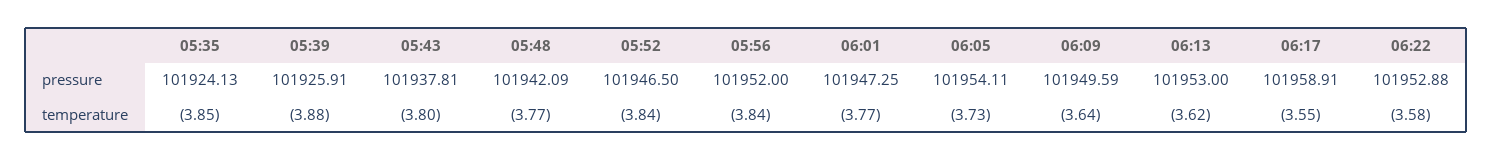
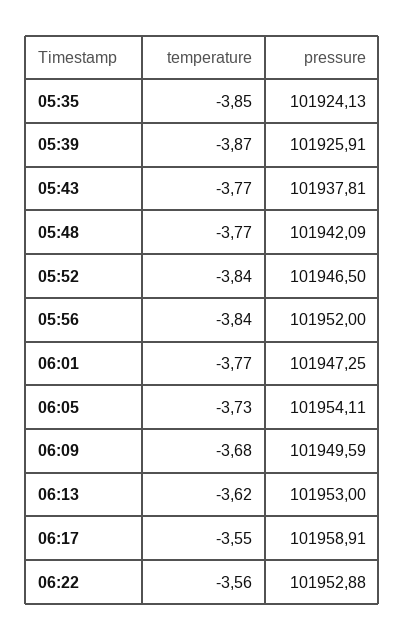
  {
    "05:35": {
      "pressure": 101924.13,
      "temperature": -3.85
    },
    "05:39": {
      "pressure": 101925.91,
-     "temperature": -3.88
+     "temperature": -3.87
    },
    "05:43": {
      "pressure": 101937.81,
-     "temperature": -3.8
+     "temperature": -3.77
    },
    "05:48": {
      "pressure": 101942.09,
      "temperature": -3.77
    },
    "05:52": {
      "pressure": 101946.5,
      "temperature": -3.84
    },
    "05:56": {
      "pressure": 101952,
      "temperature": -3.84
    },
    "06:01": {
      "pressure": 101947.25,
      "temperature": -3.77
    },
    "06:05": {
      "pressure": 101954.11,
      "temperature": -3.73
    },
    "06:09": {
      "pressure": 101949.59,
-     "temperature": -3.64
+     "temperature": -3.68
    },
    "06:13": {
      "pressure": 101953,
      "temperature": -3.62
    },
    "06:17": {
      "pressure": 101958.91,
      "temperature": -3.55
    },
    "06:22": {
      "pressure": 101952.88,
-     "temperature": -3.58
+     "temperature": -3.56
    }
  }

